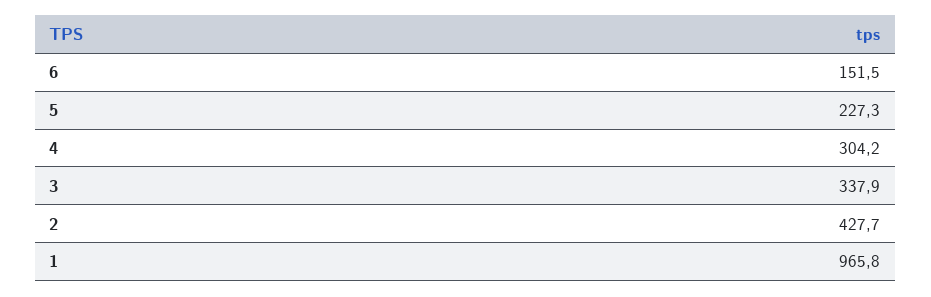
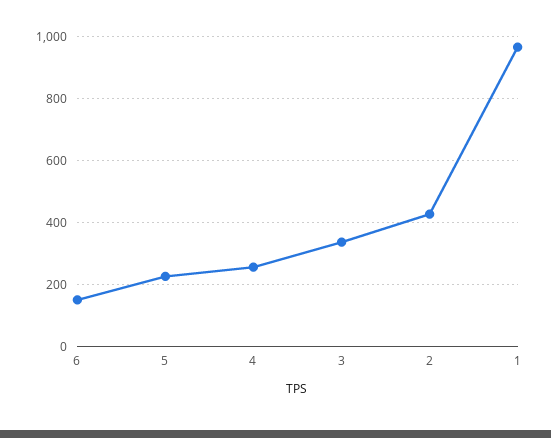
  {
    "6": 151.5,
    "5": 227.3,
-   "4": 304.2,
+   "4": 260,
    "3": 337.9,
    "2": 427.7,
    "1": 965.8
  }

